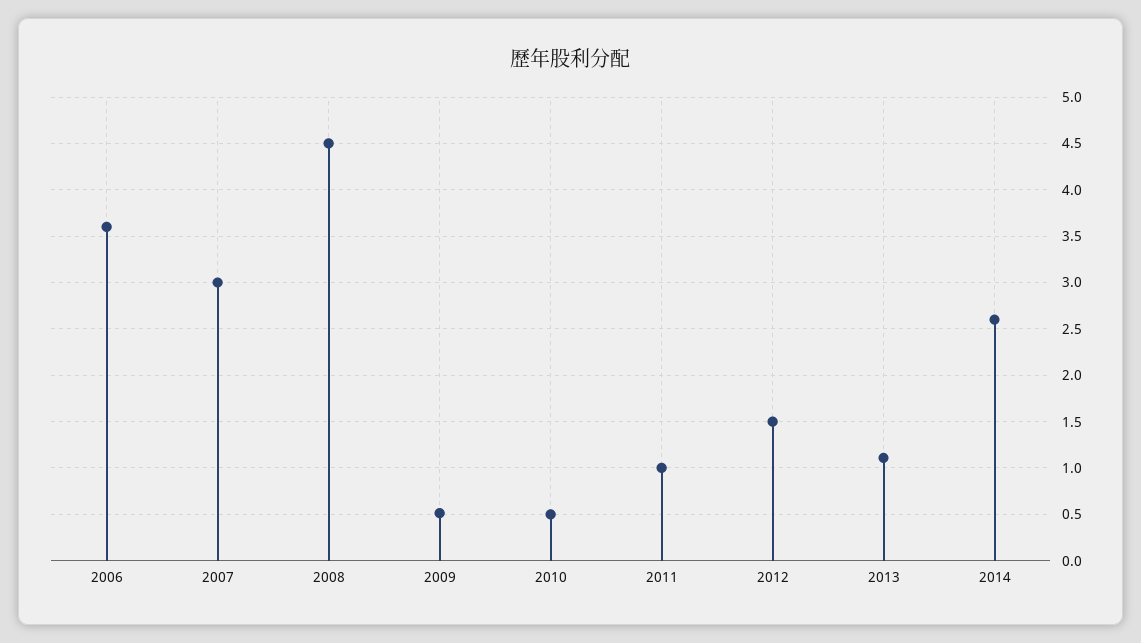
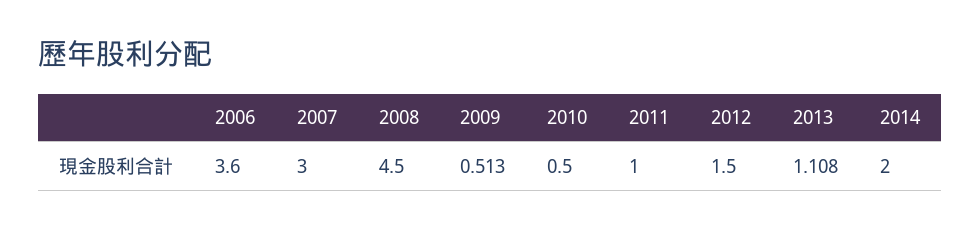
  {
    "2006": 3.6,
    "2007": 3,
    "2008": 4.5,
    "2009": 0.513,
    "2010": 0.5,
    "2011": 1,
    "2012": 1.5,
    "2013": 1.108,
-   "2014": 2.6
+   "2014": 2
  }

